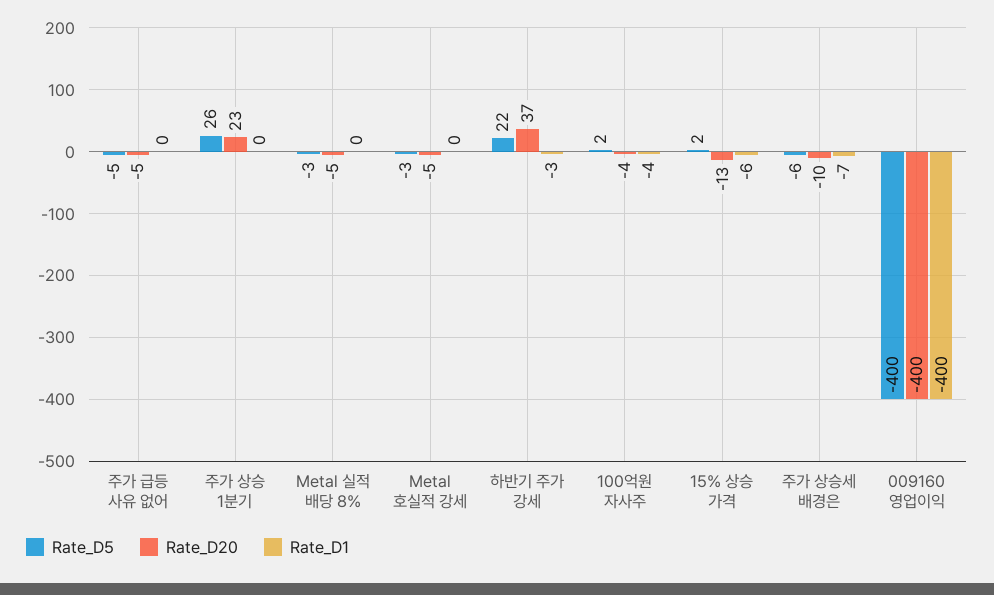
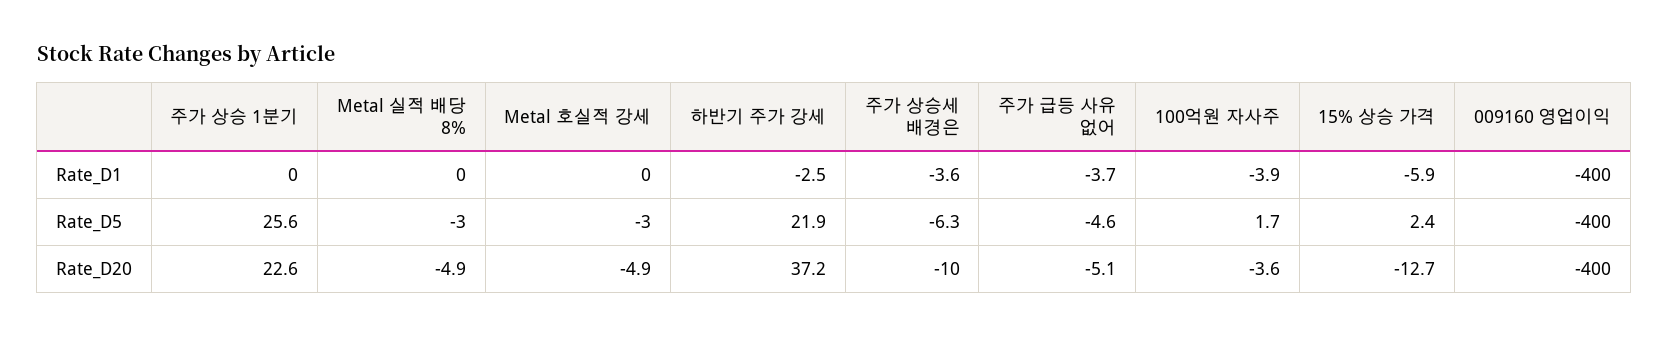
  {
    "Rate_D5": {
      "주가 급등 사유 없어": -4.6,
      "주가 상승 1분기": 25.6,
      "Metal 실적 배당 8%": -3,
      "Metal 호실적 강세": -3,
      "하반기 주가 강세": 21.9,
      "100억원 자사주": 1.7,
      "15% 상승 가격": 2.4,
      "주가 상승세 배경은": -6.3,
      "009160 영업이익": -400
    },
    "Rate_D20": {
      "주가 급등 사유 없어": -5.1,
      "주가 상승 1분기": 22.6,
      "Metal 실적 배당 8%": -4.9,
      "Metal 호실적 강세": -4.9,
      "하반기 주가 강세": 37.2,
      "100억원 자사주": -3.6,
      "15% 상승 가격": -12.7,
      "주가 상승세 배경은": -10,
      "009160 영업이익": -400
    },
    "Rate_D1": {
-     "주가 급등 사유 없어": 0,
+     "주가 급등 사유 없어": -3.7,
      "주가 상승 1분기": 0,
      "Metal 실적 배당 8%": 0,
      "Metal 호실적 강세": 0,
      "하반기 주가 강세": -2.5,
      "100억원 자사주": -3.9,
      "15% 상승 가격": -5.9,
-     "주가 상승세 배경은": -7,
+     "주가 상승세 배경은": -3.6,
      "009160 영업이익": -400
    }
  }

